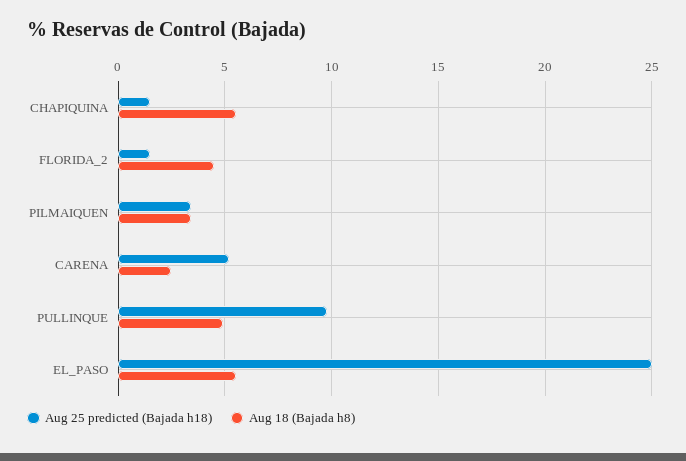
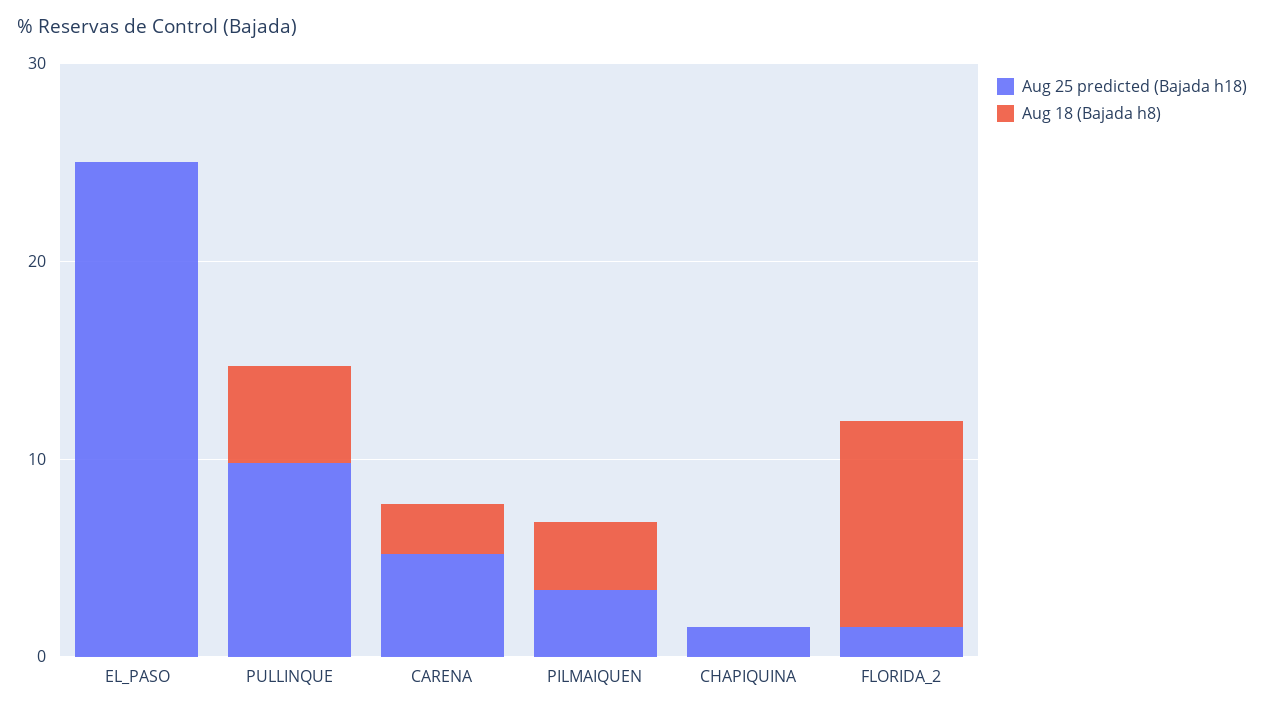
  {
    "Aug 25 predicted (Bajada h18)": {
      "CHAPIQUINA": 1.5,
      "FLORIDA_2": 1.5,
      "PILMAIQUEN": 3.5,
      "CARENA": 5,
      "PULLINQUE": 10,
      "EL_PASO": 25
    },
    "Aug 18 (Bajada h8)": {
-     "CHAPIQUINA": 5.5,
+     "CHAPIQUINA": 0,
-     "FLORIDA_2": 4.5,
+     "FLORIDA_2": 10,
      "PILMAIQUEN": 3.5,
      "CARENA": 2.5,
      "PULLINQUE": 5,
-     "EL_PASO": 5.5
+     "EL_PASO": 0
    }
  }

